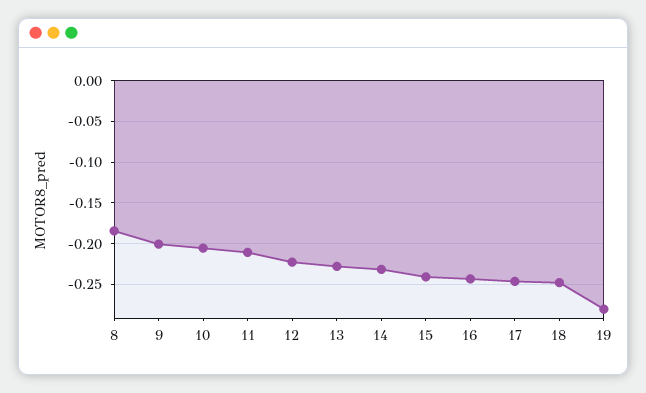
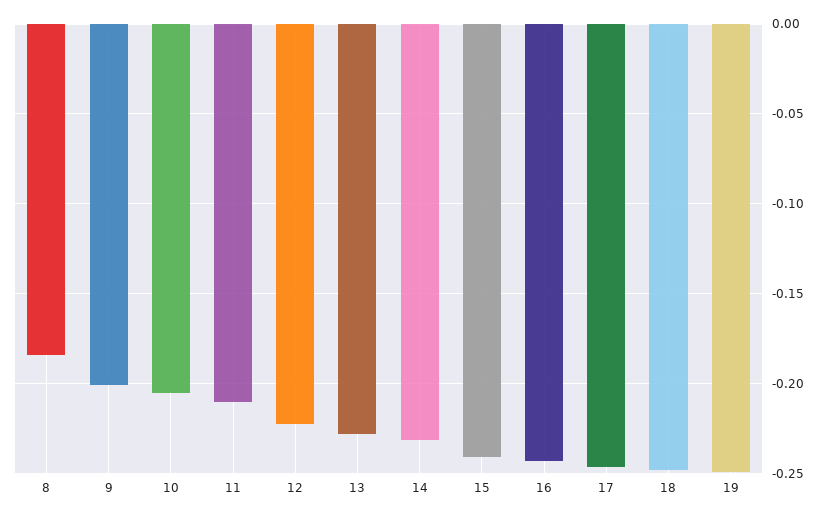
  {
    "8": -0.185,
    "9": -0.2,
    "10": -0.205,
    "11": -0.21,
    "12": -0.225,
    "13": -0.23,
    "14": -0.23,
    "15": -0.24,
    "16": -0.245,
    "17": -0.245,
    "18": -0.25,
-   "19": -0.28
+   "19": -0.25
  }

